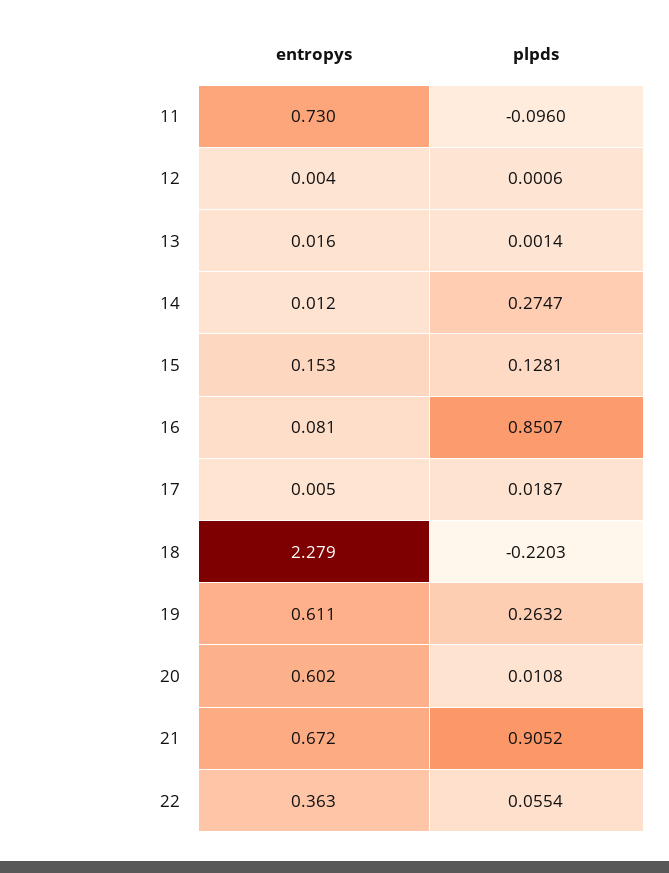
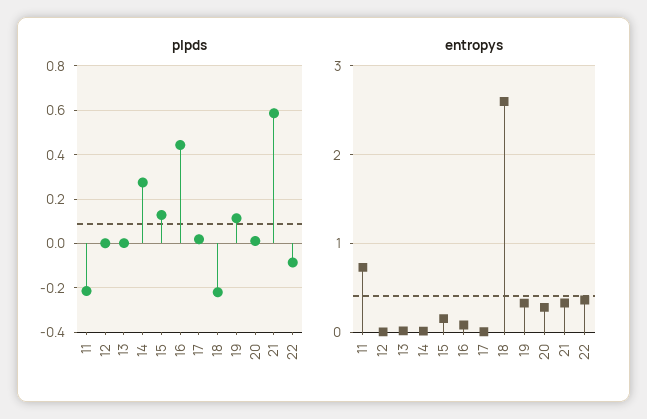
  {
    "entropys": {
      "11": 0.73,
      "12": 0.004,
      "13": 0.016,
      "14": 0.012,
      "15": 0.153,
      "16": 0.081,
      "17": 0.005,
-     "18": 2.279,
+     "18": 2.6,
-     "19": 0.611,
+     "19": 0.3,
-     "20": 0.602,
+     "20": 0.3,
-     "21": 0.672,
+     "21": 0.3,
      "22": 0.363
    },
    "plpds": {
-     "11": -0.096,
+     "11": -0.2,
      "12": 0.0006,
      "13": 0.0014,
      "14": 0.2747,
      "15": 0.1281,
-     "16": 0.8507,
+     "16": 0.45,
      "17": 0.0187,
      "18": -0.2203,
-     "19": 0.2632,
+     "19": 0.1,
      "20": 0.0108,
-     "21": 0.9052,
+     "21": 0.6,
-     "22": 0.0554
+     "22": -0.1
    }
  }

